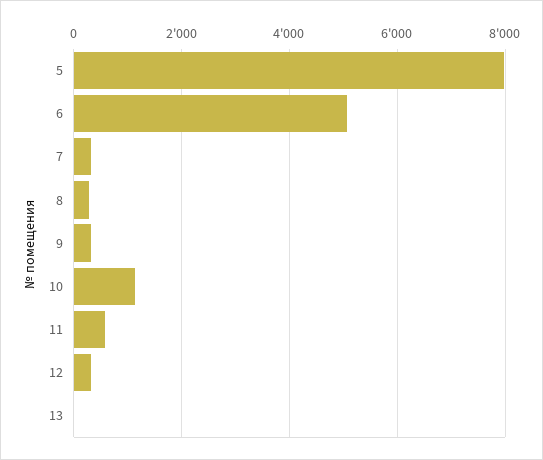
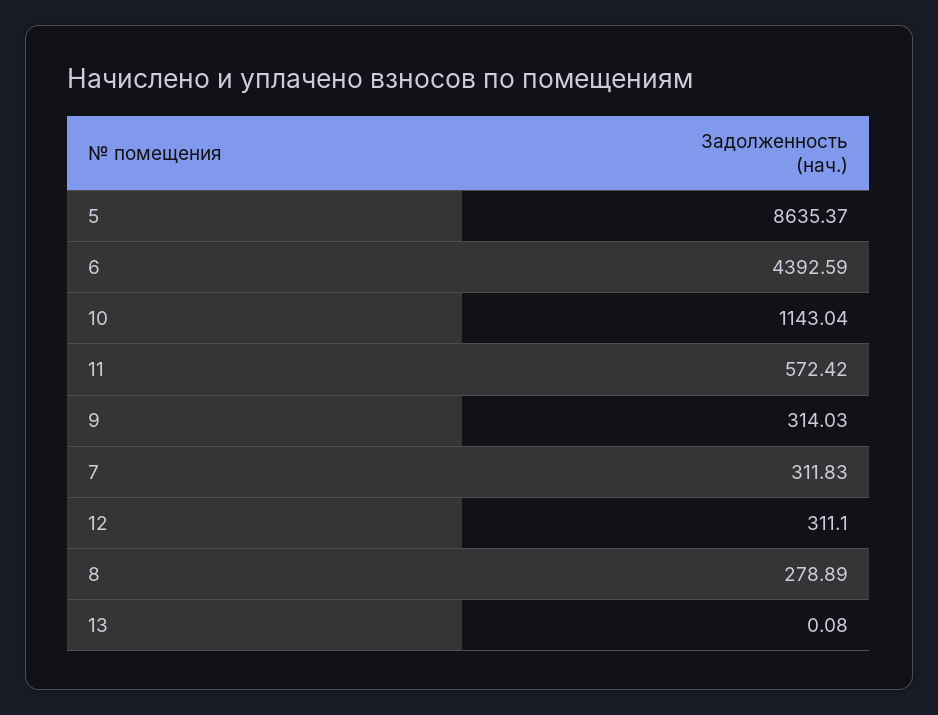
  {
-   "5": 8000,
+   "5": 8635.37,
-   "6": 5000,
+   "6": 4392.59,
    "7": 311.83,
    "8": 278.89,
    "9": 314.03,
    "10": 1143.04,
    "11": 572.42,
    "12": 311.1,
    "13": 0.08
  }

